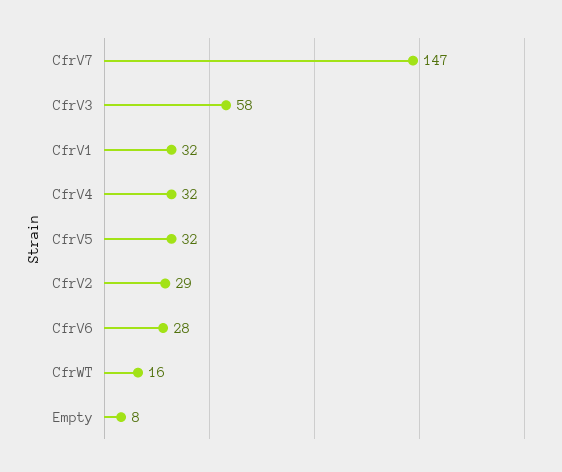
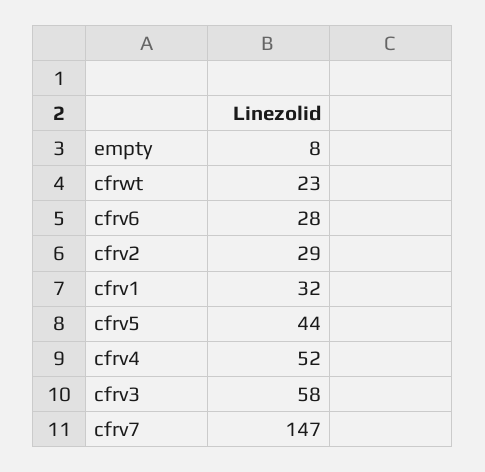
  {
    "CfrV7": 147,
    "CfrV3": 58,
    "CfrV1": 32,
-   "CfrV4": 32,
+   "CfrV4": 52,
-   "CfrV5": 32,
+   "CfrV5": 44,
    "CfrV2": 29,
    "CfrV6": 28,
-   "CfrWT": 16,
+   "CfrWT": 23,
    "Empty": 8
  }

